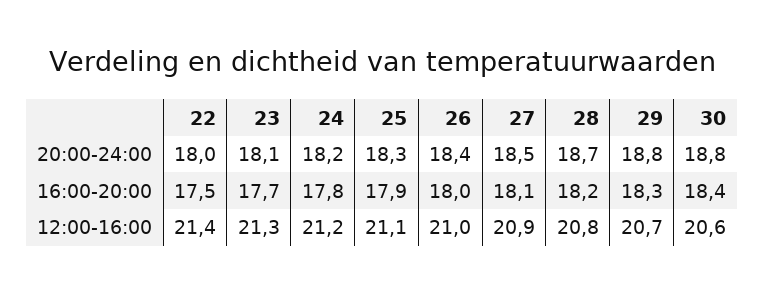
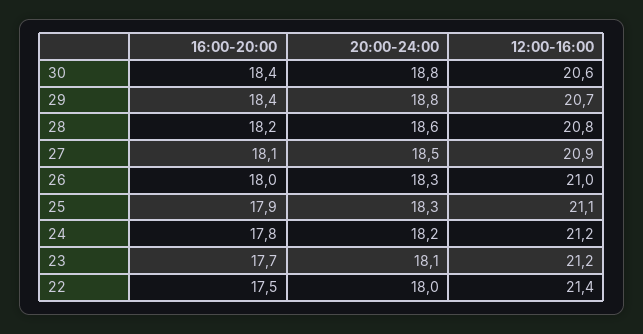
  {
    "22": {
      "20:00-24:00": 18,
      "16:00-20:00": 17.5,
      "12:00-16:00": 21.4
    },
    "23": {
      "20:00-24:00": 18.1,
      "16:00-20:00": 17.7,
-     "12:00-16:00": 21.3
+     "12:00-16:00": 21.2
    },
    "24": {
      "20:00-24:00": 18.2,
      "16:00-20:00": 17.8,
      "12:00-16:00": 21.2
    },
    "25": {
      "20:00-24:00": 18.3,
      "16:00-20:00": 17.9,
      "12:00-16:00": 21.1
    },
    "26": {
-     "20:00-24:00": 18.4,
+     "20:00-24:00": 18.3,
      "16:00-20:00": 18,
      "12:00-16:00": 21
    },
    "27": {
      "20:00-24:00": 18.5,
      "16:00-20:00": 18.1,
      "12:00-16:00": 20.9
    },
    "28": {
-     "20:00-24:00": 18.7,
+     "20:00-24:00": 18.6,
      "16:00-20:00": 18.2,
      "12:00-16:00": 20.8
    },
    "29": {
      "20:00-24:00": 18.8,
-     "16:00-20:00": 18.3,
+     "16:00-20:00": 18.4,
      "12:00-16:00": 20.7
    },
    "30": {
      "20:00-24:00": 18.8,
      "16:00-20:00": 18.4,
      "12:00-16:00": 20.6
    }
  }

